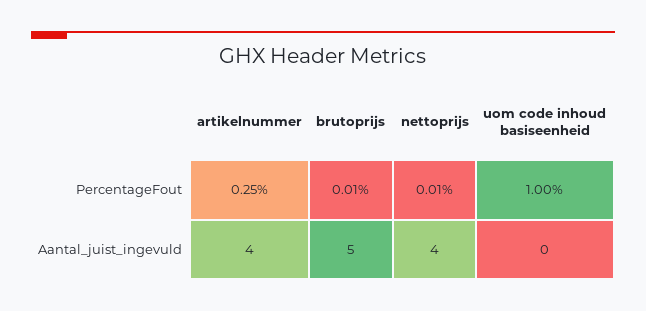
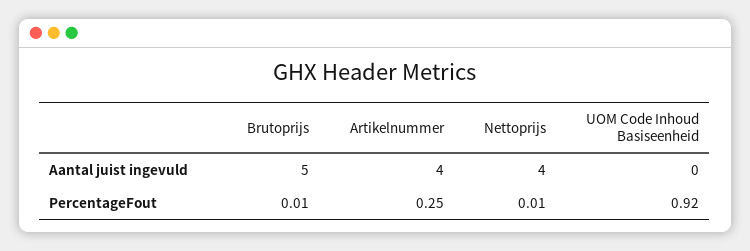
  {
    "artikelnummer": {
      "PercentageFout": 0.25,
      "Aantal_juist_ingevuld": 4
    },
    "brutoprijs": {
      "PercentageFout": 0.01,
      "Aantal_juist_ingevuld": 5
    },
    "nettoprijs": {
      "PercentageFout": 0.01,
      "Aantal_juist_ingevuld": 4
    },
    "uom code inhoud basiseenheid": {
-     "PercentageFout": 1,
+     "PercentageFout": 0.92,
      "Aantal_juist_ingevuld": 0
    }
  }

